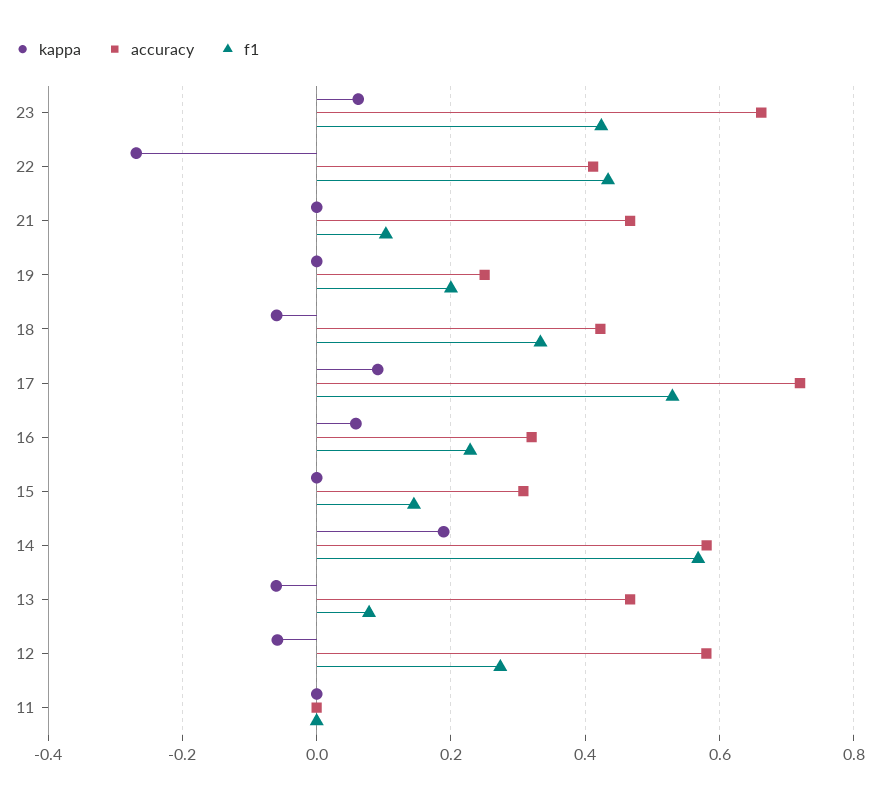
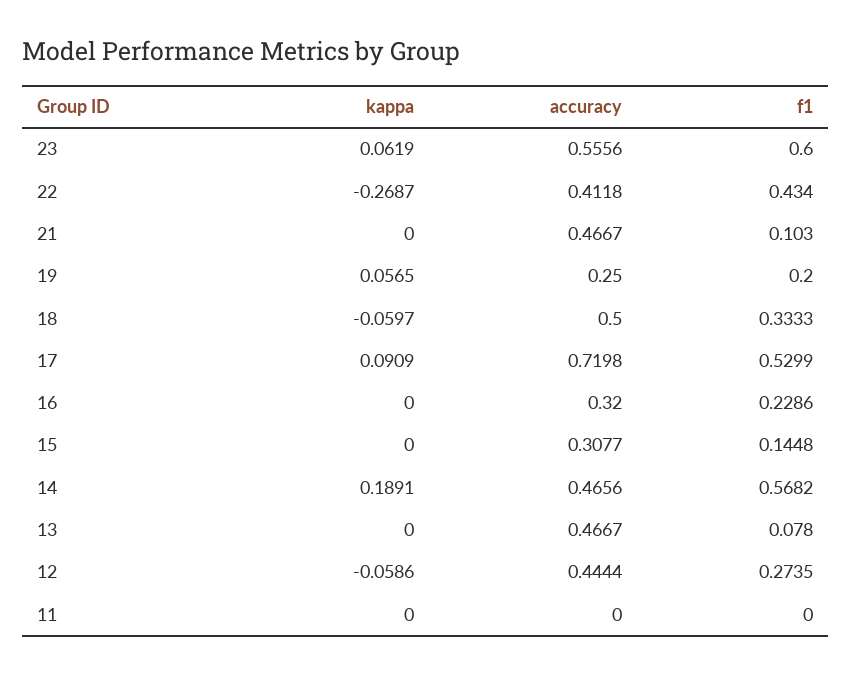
  {
    "kappa": {
      "23": 0.0619,
      "22": -0.2687,
      "21": 0,
-     "19": 0,
+     "19": 0.0565,
      "18": -0.0597,
      "17": 0.0909,
-     "16": 0.06,
+     "16": 0,
      "15": 0,
      "14": 0.1891,
-     "13": -0.06,
+     "13": 0,
      "12": -0.0586,
      "11": 0
    },
    "accuracy": {
-     "23": 0.66,
+     "23": 0.5556,
      "22": 0.4118,
      "21": 0.4667,
      "19": 0.25,
-     "18": 0.42,
+     "18": 0.5,
      "17": 0.7198,
      "16": 0.32,
      "15": 0.3077,
-     "14": 0.58,
+     "14": 0.4656,
      "13": 0.4667,
-     "12": 0.58,
+     "12": 0.4444,
      "11": 0
    },
    "f1": {
-     "23": 0.42,
+     "23": 0.6,
      "22": 0.434,
      "21": 0.103,
      "19": 0.2,
      "18": 0.3333,
      "17": 0.5299,
      "16": 0.2286,
      "15": 0.1448,
      "14": 0.5682,
      "13": 0.078,
      "12": 0.2735,
      "11": 0
    }
  }

